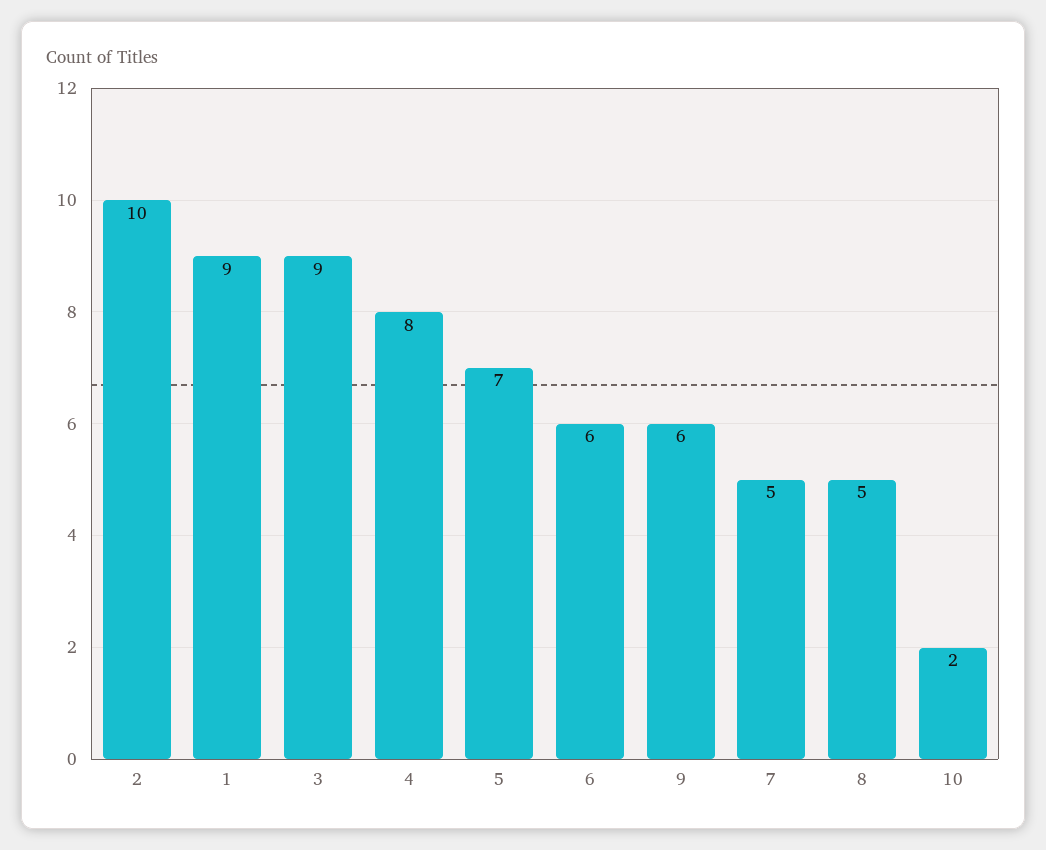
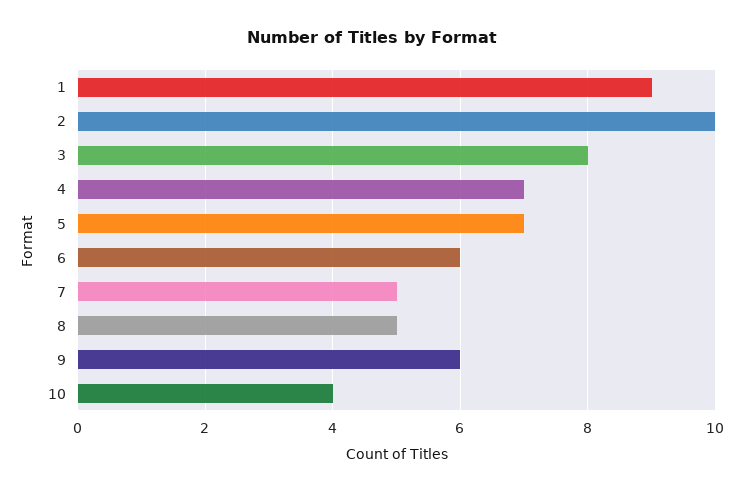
  {
    "2": 10,
    "1": 9,
-   "3": 9,
+   "3": 8,
-   "4": 8,
+   "4": 7,
    "5": 7,
    "6": 6,
    "9": 6,
    "7": 5,
    "8": 5,
-   "10": 2
+   "10": 4
  }

